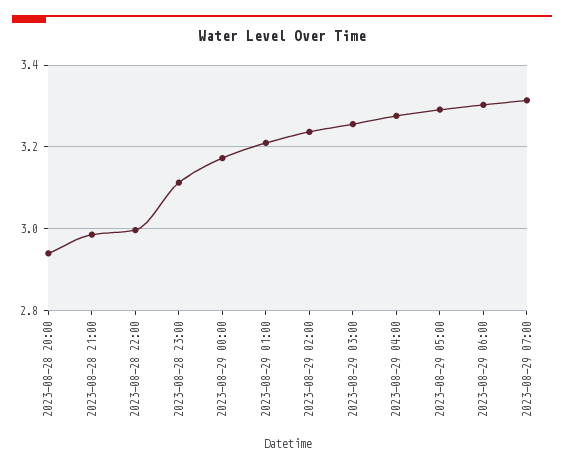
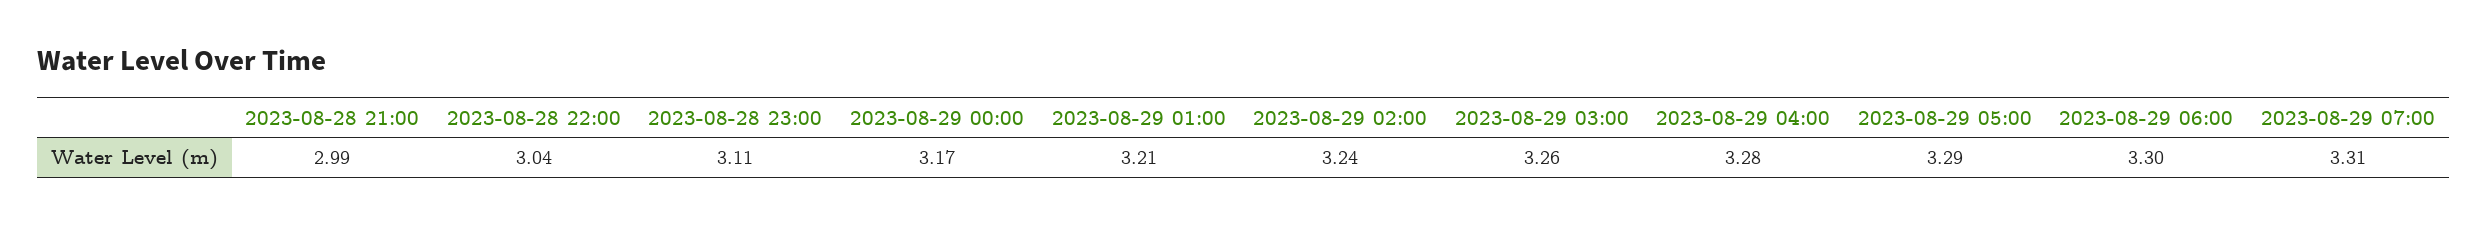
  {
-   "2023-08-28 20:00": 2.94,
    "2023-08-28 21:00": 2.99,
-   "2023-08-28 22:00": 3,
+   "2023-08-28 22:00": 3.04,
    "2023-08-28 23:00": 3.11,
    "2023-08-29 00:00": 3.17,
    "2023-08-29 01:00": 3.21,
    "2023-08-29 02:00": 3.24,
    "2023-08-29 03:00": 3.26,
    "2023-08-29 04:00": 3.28,
    "2023-08-29 05:00": 3.29,
    "2023-08-29 06:00": 3.3,
    "2023-08-29 07:00": 3.31
  }

